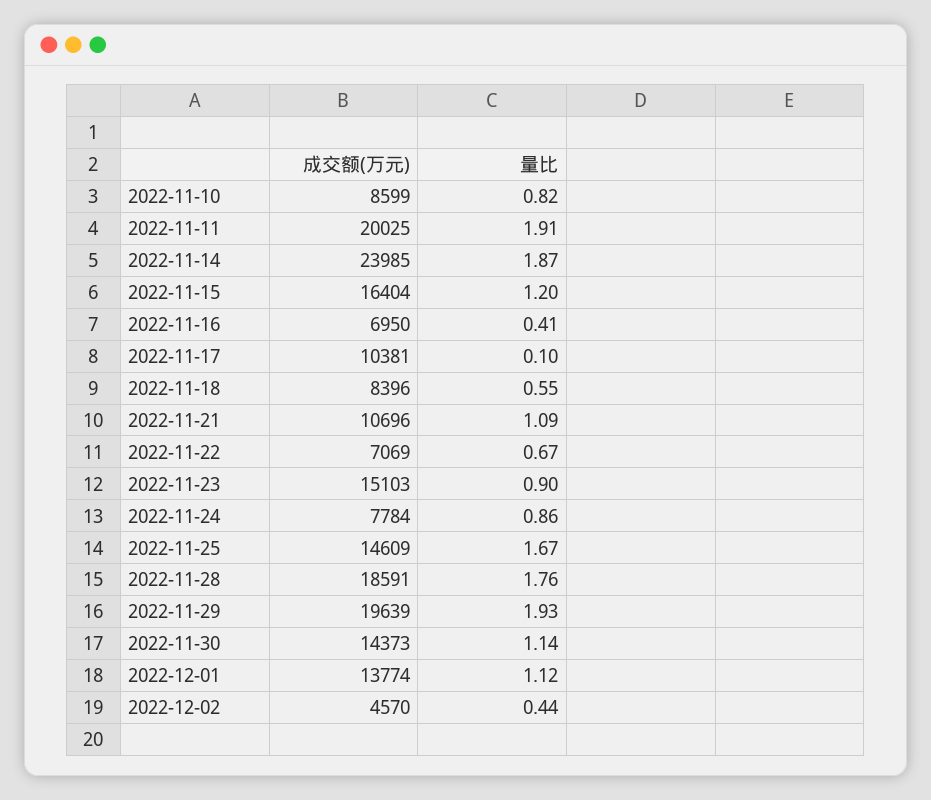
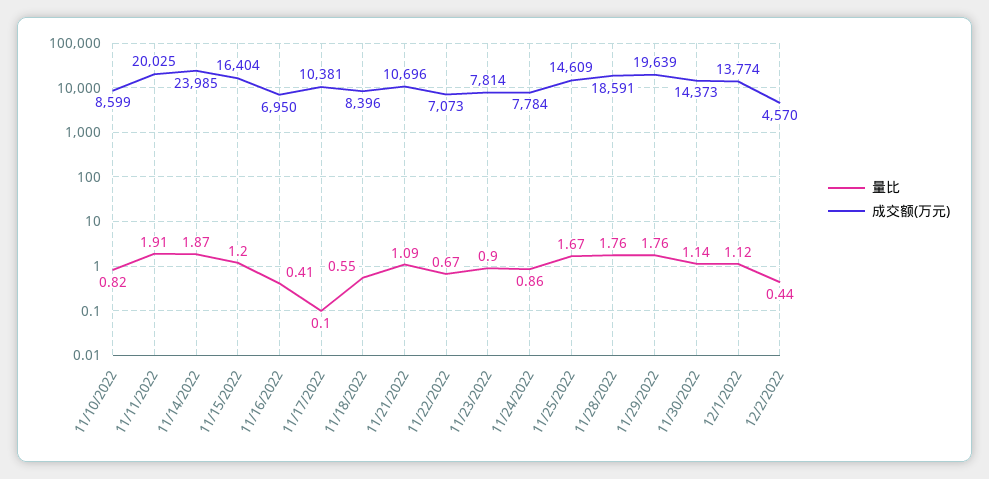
  {
    "成交额(万元)": {
      "2022-11-10": 8599,
      "2022-11-11": 20025,
      "2022-11-14": 23985,
      "2022-11-15": 16404,
      "2022-11-16": 6950,
      "2022-11-17": 10381,
      "2022-11-18": 8396,
      "2022-11-21": 10696,
-     "2022-11-22": 7069,
+     "2022-11-22": 7073,
-     "2022-11-23": 15103,
+     "2022-11-23": 7814,
      "2022-11-24": 7784,
      "2022-11-25": 14609,
      "2022-11-28": 18591,
      "2022-11-29": 19639,
      "2022-11-30": 14373,
      "2022-12-01": 13774,
      "2022-12-02": 4570
    },
    "量比": {
      "2022-11-10": 0.82,
      "2022-11-11": 1.91,
      "2022-11-14": 1.87,
      "2022-11-15": 1.2,
      "2022-11-16": 0.41,
      "2022-11-17": 0.1,
      "2022-11-18": 0.55,
      "2022-11-21": 1.09,
      "2022-11-22": 0.67,
      "2022-11-23": 0.9,
      "2022-11-24": 0.86,
      "2022-11-25": 1.67,
      "2022-11-28": 1.76,
-     "2022-11-29": 1.93,
+     "2022-11-29": 1.76,
      "2022-11-30": 1.14,
      "2022-12-01": 1.12,
      "2022-12-02": 0.44
    }
  }

